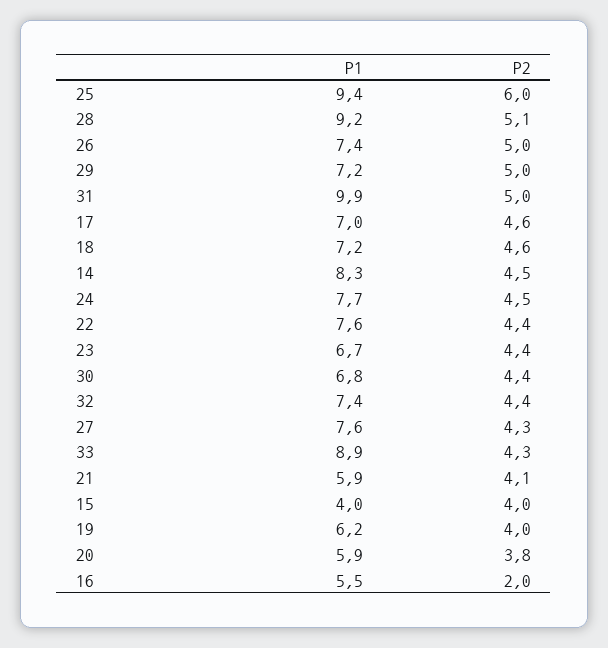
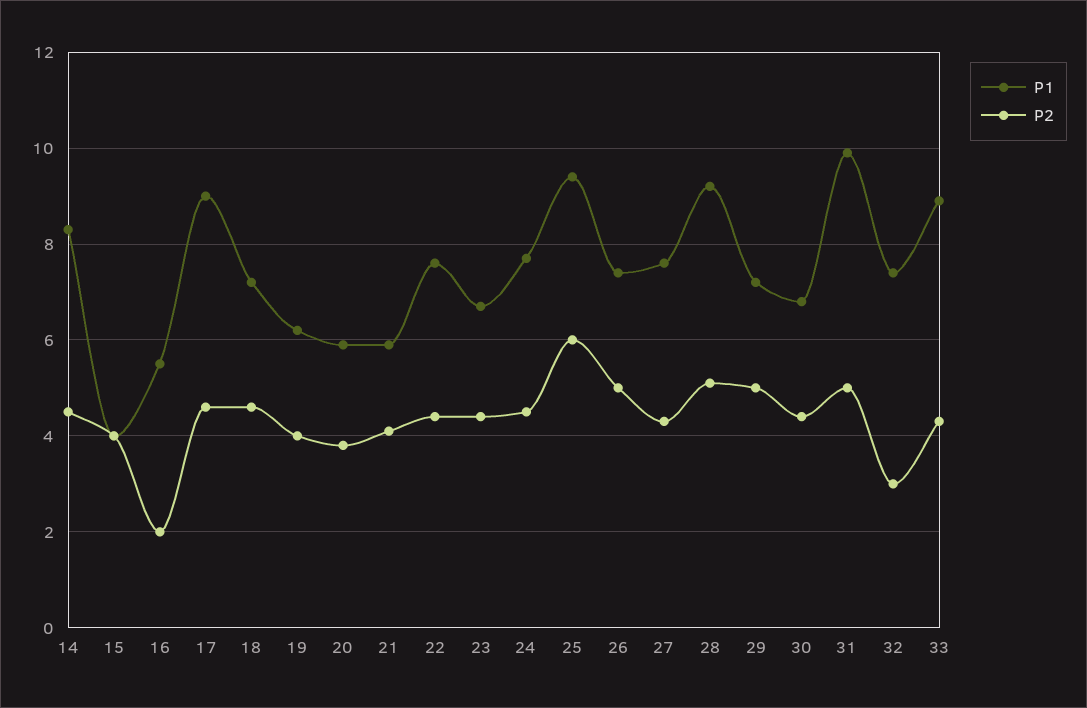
  {
    "P1": {
      "25": 9.4,
      "28": 9.2,
      "26": 7.4,
      "29": 7.2,
      "31": 9.9,
-     "17": 7,
+     "17": 9,
      "18": 7.2,
      "14": 8.3,
      "24": 7.7,
      "22": 7.6,
      "23": 6.7,
      "30": 6.8,
      "32": 7.4,
      "27": 7.6,
      "33": 8.9,
      "21": 5.9,
      "15": 4,
      "19": 6.2,
      "20": 5.9,
      "16": 5.5
    },
    "P2": {
      "25": 6,
      "28": 5.1,
      "26": 5,
      "29": 5,
      "31": 5,
      "17": 4.6,
      "18": 4.6,
      "14": 4.5,
      "24": 4.5,
      "22": 4.4,
      "23": 4.4,
      "30": 4.4,
-     "32": 4.4,
+     "32": 3,
      "27": 4.3,
      "33": 4.3,
      "21": 4.1,
      "15": 4,
      "19": 4,
      "20": 3.8,
      "16": 2
    }
  }

